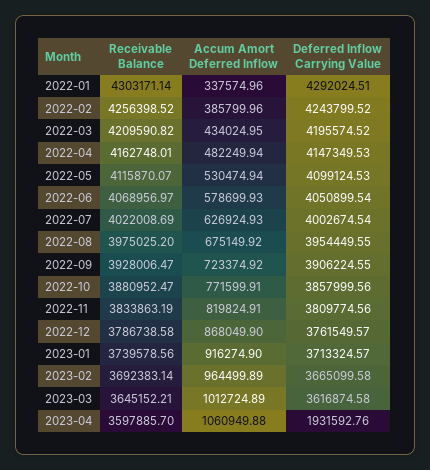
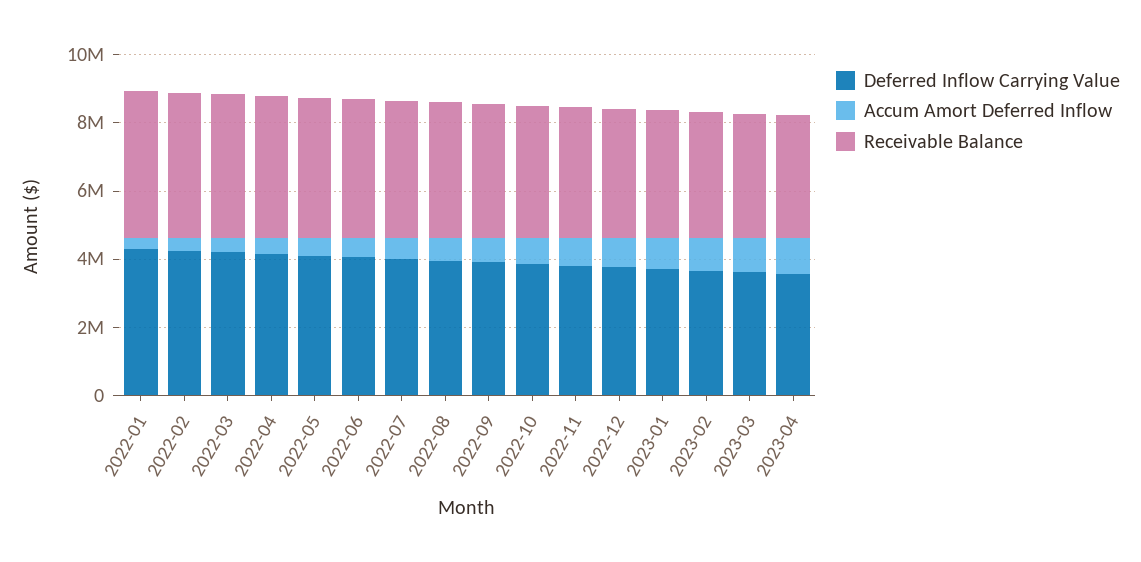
  {
    "Receivable Balance": {
      "2022-01": 4303171.14,
      "2022-02": 4256398.52,
      "2022-03": 4209590.82,
      "2022-04": 4162748.01,
      "2022-05": 4115870.07,
      "2022-06": 4068956.97,
      "2022-07": 4022008.69,
      "2022-08": 3975025.2,
      "2022-09": 3928006.47,
      "2022-10": 3880952.47,
      "2022-11": 3833863.19,
      "2022-12": 3786738.58,
      "2023-01": 3739578.56,
      "2023-02": 3692383.14,
      "2023-03": 3645152.21,
      "2023-04": 3597885.7
    },
    "Accum Amort Deferred Inflow": {
      "2022-01": 337574.96,
      "2022-02": 385799.96,
      "2022-03": 434024.95,
      "2022-04": 482249.94,
      "2022-05": 530474.94,
      "2022-06": 578699.93,
      "2022-07": 626924.93,
      "2022-08": 675149.92,
      "2022-09": 723374.92,
      "2022-10": 771599.91,
      "2022-11": 819824.91,
      "2022-12": 868049.9,
      "2023-01": 916274.9,
      "2023-02": 964499.89,
      "2023-03": 1012724.89,
      "2023-04": 1060949.88
    },
    "Deferred Inflow Carrying Value": {
      "2022-01": 4292024.51,
      "2022-02": 4243799.52,
      "2022-03": 4195574.52,
      "2022-04": 4147349.53,
      "2022-05": 4099124.53,
      "2022-06": 4050899.54,
      "2022-07": 4002674.54,
      "2022-08": 3954449.55,
      "2022-09": 3906224.55,
      "2022-10": 3857999.56,
      "2022-11": 3809774.56,
      "2022-12": 3761549.57,
      "2023-01": 3713324.57,
      "2023-02": 3665099.58,
      "2023-03": 3616874.58,
-     "2023-04": 1931592.76
+     "2023-04": 3500000
    }
  }

